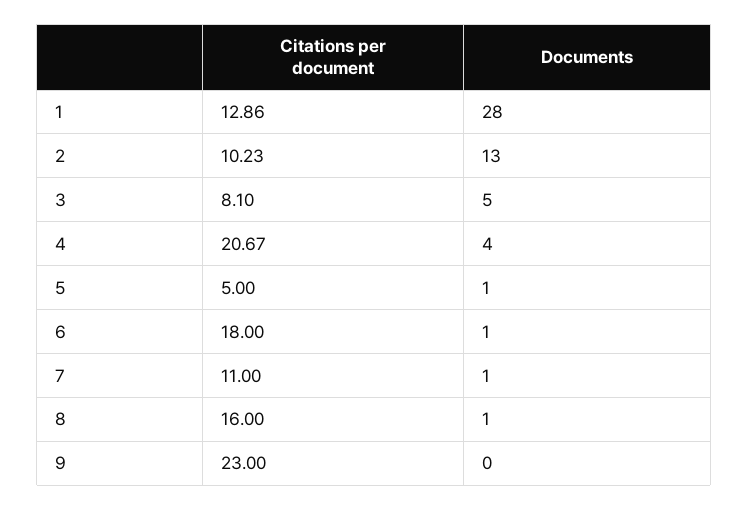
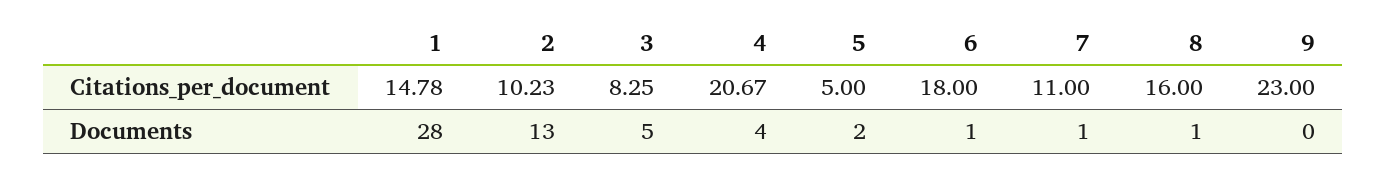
  {
    "Citations per document": {
-     "1": 12.86,
+     "1": 14.78,
      "2": 10.23,
-     "3": 8.1,
+     "3": 8.25,
      "4": 20.67,
      "5": 5,
      "6": 18,
      "7": 11,
      "8": 16,
      "9": 23
    },
    "Documents": {
      "1": 28,
      "2": 13,
      "3": 5,
      "4": 4,
-     "5": 1,
+     "5": 2,
      "6": 1,
      "7": 1,
      "8": 1,
      "9": 0
    }
  }

